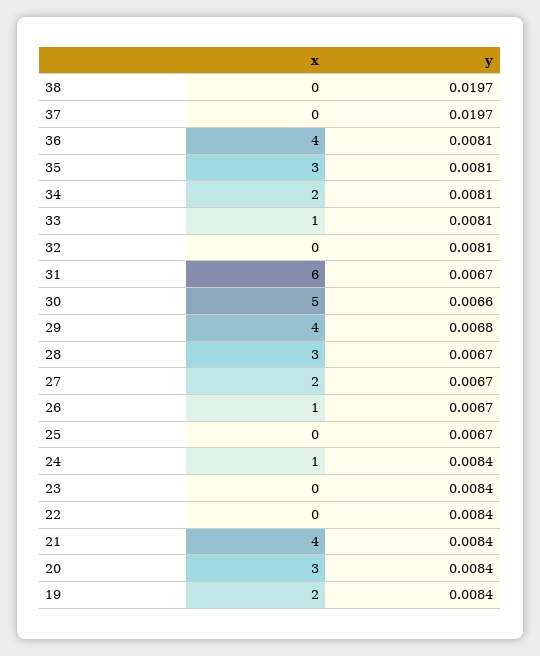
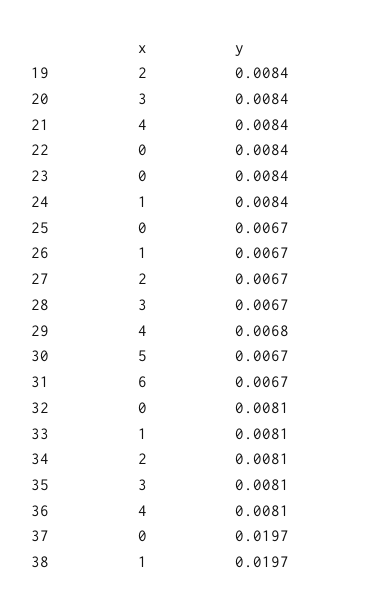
  {
    "x": {
-     "38": 0,
+     "38": 1,
      "37": 0,
      "36": 4,
      "35": 3,
      "34": 2,
      "33": 1,
      "32": 0,
      "31": 6,
      "30": 5,
      "29": 4,
      "28": 3,
      "27": 2,
      "26": 1,
      "25": 0,
      "24": 1,
      "23": 0,
      "22": 0,
      "21": 4,
      "20": 3,
      "19": 2
    },
    "y": {
      "38": 0.0197,
      "37": 0.0197,
      "36": 0.0081,
      "35": 0.0081,
      "34": 0.0081,
      "33": 0.0081,
      "32": 0.0081,
      "31": 0.0067,
-     "30": 0.0066,
+     "30": 0.0067,
      "29": 0.0068,
      "28": 0.0067,
      "27": 0.0067,
      "26": 0.0067,
      "25": 0.0067,
      "24": 0.0084,
      "23": 0.0084,
      "22": 0.0084,
      "21": 0.0084,
      "20": 0.0084,
      "19": 0.0084
    }
  }

